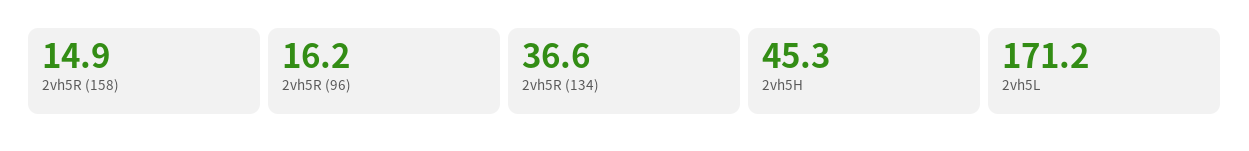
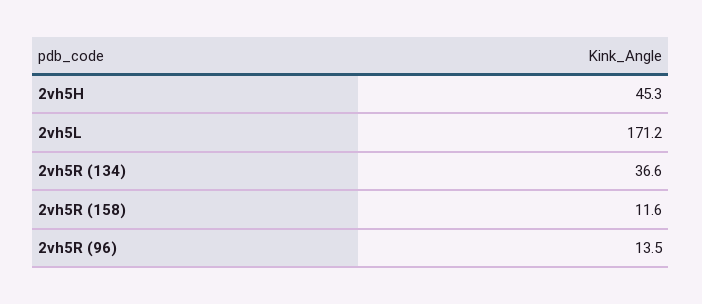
  {
-   "2vh5R (158)": 14.9,
+   "2vh5R (158)": 11.6,
-   "2vh5R (96)": 16.2,
+   "2vh5R (96)": 13.5,
    "2vh5R (134)": 36.6,
    "2vh5H": 45.3,
    "2vh5L": 171.2
  }

